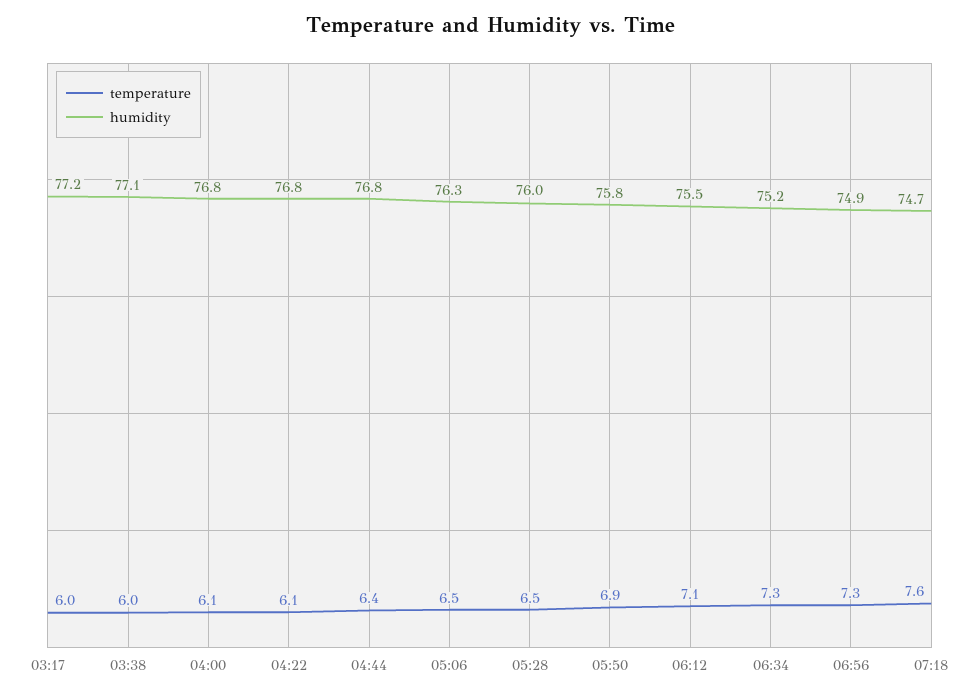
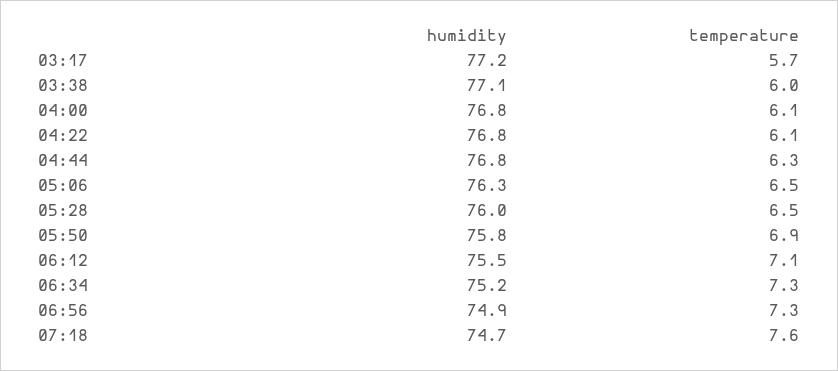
  {
    "temperature": {
-     "03:17": 6,
+     "03:17": 5.7,
      "03:38": 6,
      "04:00": 6.1,
      "04:22": 6.1,
-     "04:44": 6.4,
+     "04:44": 6.3,
      "05:06": 6.5,
      "05:28": 6.5,
      "05:50": 6.9,
      "06:12": 7.1,
      "06:34": 7.3,
      "06:56": 7.3,
      "07:18": 7.6
    },
    "humidity": {
      "03:17": 77.2,
      "03:38": 77.1,
      "04:00": 76.8,
      "04:22": 76.8,
      "04:44": 76.8,
      "05:06": 76.3,
      "05:28": 76,
      "05:50": 75.8,
      "06:12": 75.5,
      "06:34": 75.2,
      "06:56": 74.9,
      "07:18": 74.7
    }
  }

